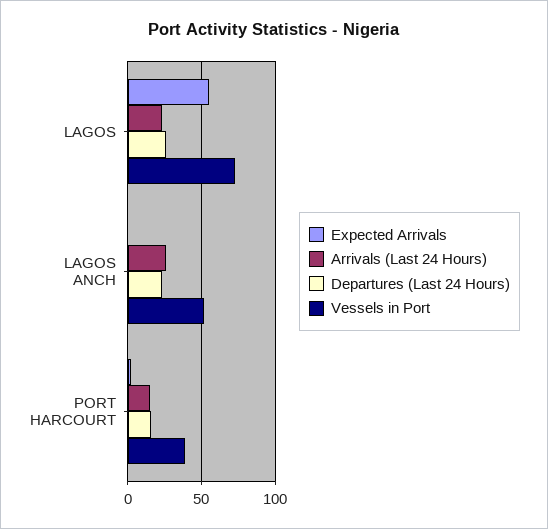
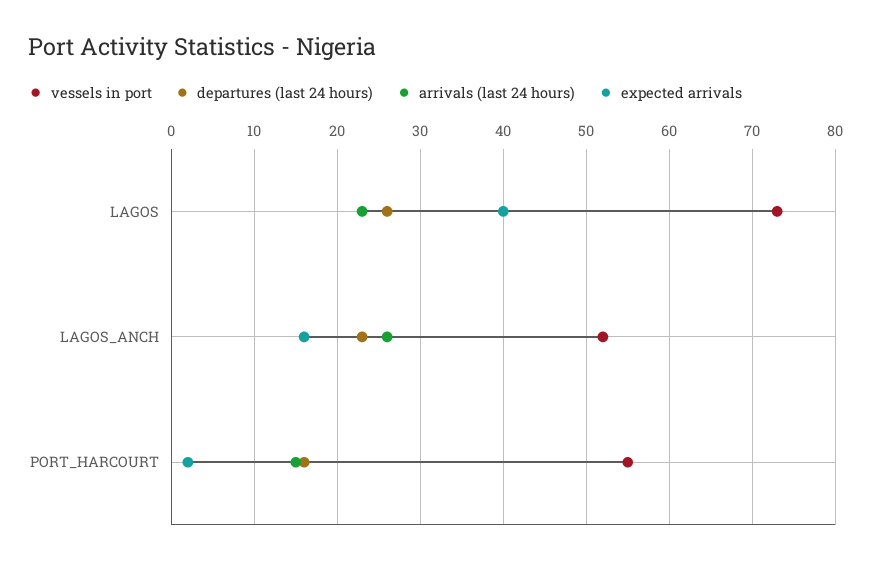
  {
    "Expected Arrivals": {
-     "LAGOS": 55,
+     "LAGOS": 40,
-     "LAGOS ANCH": 0,
+     "LAGOS ANCH": 16,
      "PORT HARCOURT": 2
    },
    "Arrivals (Last 24 Hours)": {
      "LAGOS": 23,
      "LAGOS ANCH": 26,
      "PORT HARCOURT": 15
    },
    "Departures (Last 24 Hours)": {
      "LAGOS": 26,
      "LAGOS ANCH": 23,
      "PORT HARCOURT": 16
    },
    "Vessels in Port": {
      "LAGOS": 73,
      "LAGOS ANCH": 52,
-     "PORT HARCOURT": 40
+     "PORT HARCOURT": 55
    }
  }

